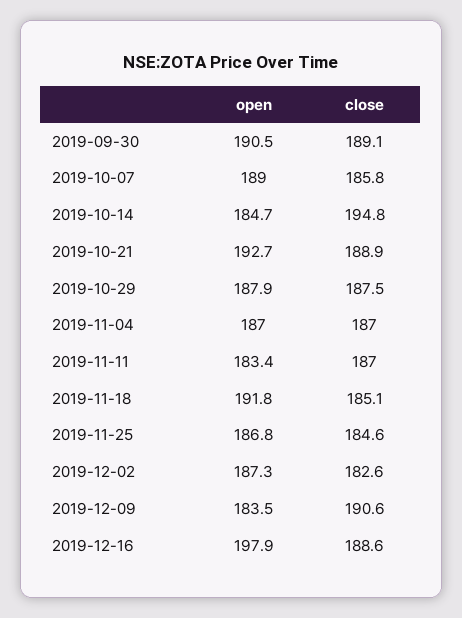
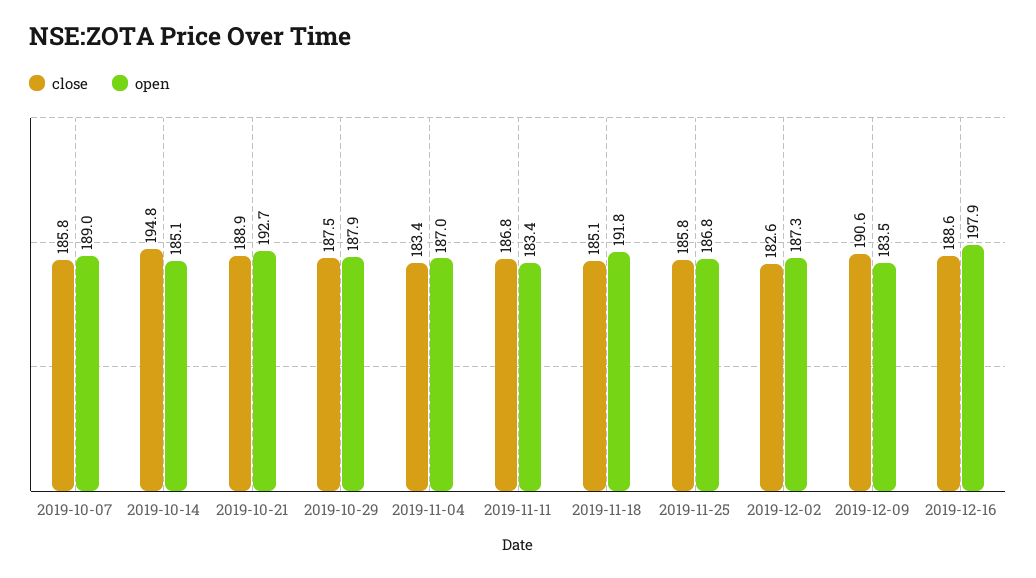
  {
    "open": {
-     "2019-09-30": 190.5,
      "2019-10-07": 189,
-     "2019-10-14": 184.7,
+     "2019-10-14": 185.1,
      "2019-10-21": 192.7,
      "2019-10-29": 187.9,
      "2019-11-04": 187,
      "2019-11-11": 183.4,
      "2019-11-18": 191.8,
      "2019-11-25": 186.8,
      "2019-12-02": 187.3,
      "2019-12-09": 183.5,
      "2019-12-16": 197.9
    },
    "close": {
-     "2019-09-30": 189.1,
      "2019-10-07": 185.8,
      "2019-10-14": 194.8,
      "2019-10-21": 188.9,
      "2019-10-29": 187.5,
-     "2019-11-04": 187,
+     "2019-11-04": 183.4,
-     "2019-11-11": 187,
+     "2019-11-11": 186.8,
      "2019-11-18": 185.1,
-     "2019-11-25": 184.6,
+     "2019-11-25": 185.8,
      "2019-12-02": 182.6,
      "2019-12-09": 190.6,
      "2019-12-16": 188.6
    }
  }

